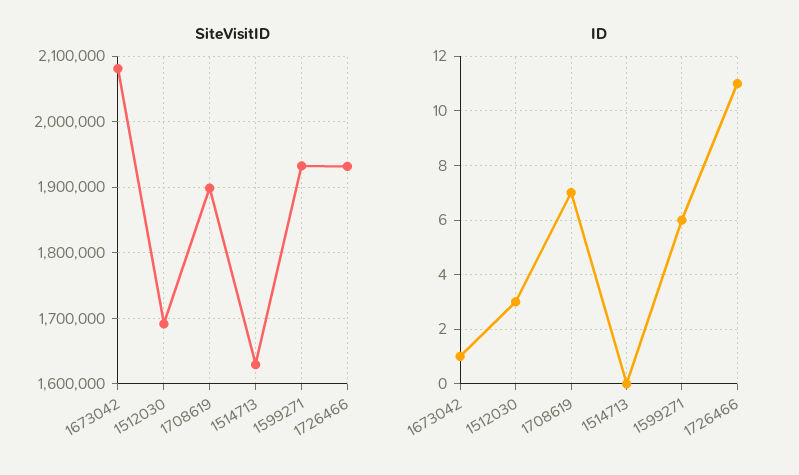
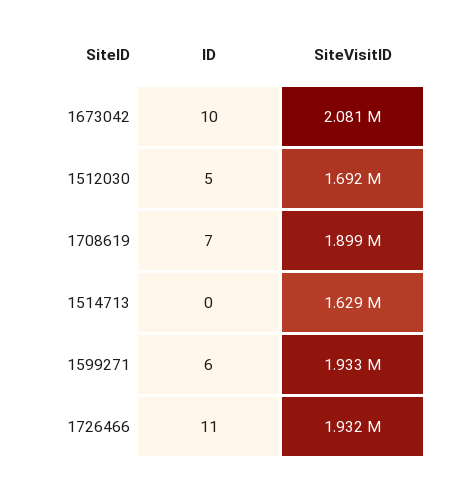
  {
    "SiteVisitID": {
      "1673042": 2081000,
      "1512030": 1692000,
      "1708619": 1899000,
      "1514713": 1629000,
      "1599271": 1933000,
      "1726466": 1932000
    },
    "ID": {
-     "1673042": 1,
+     "1673042": 10,
-     "1512030": 3,
+     "1512030": 5,
      "1708619": 7,
      "1514713": 0,
      "1599271": 6,
      "1726466": 11
    }
  }

